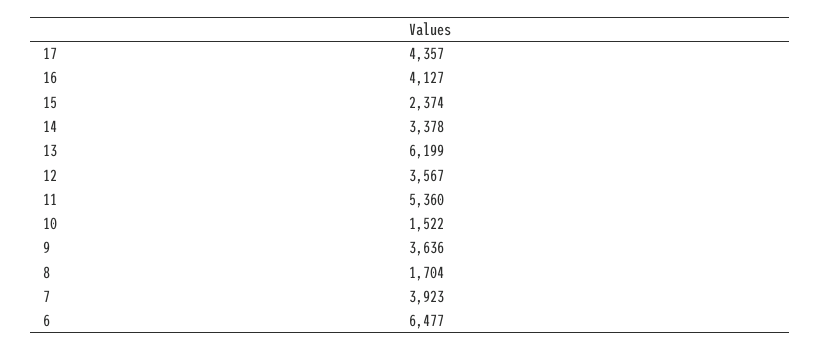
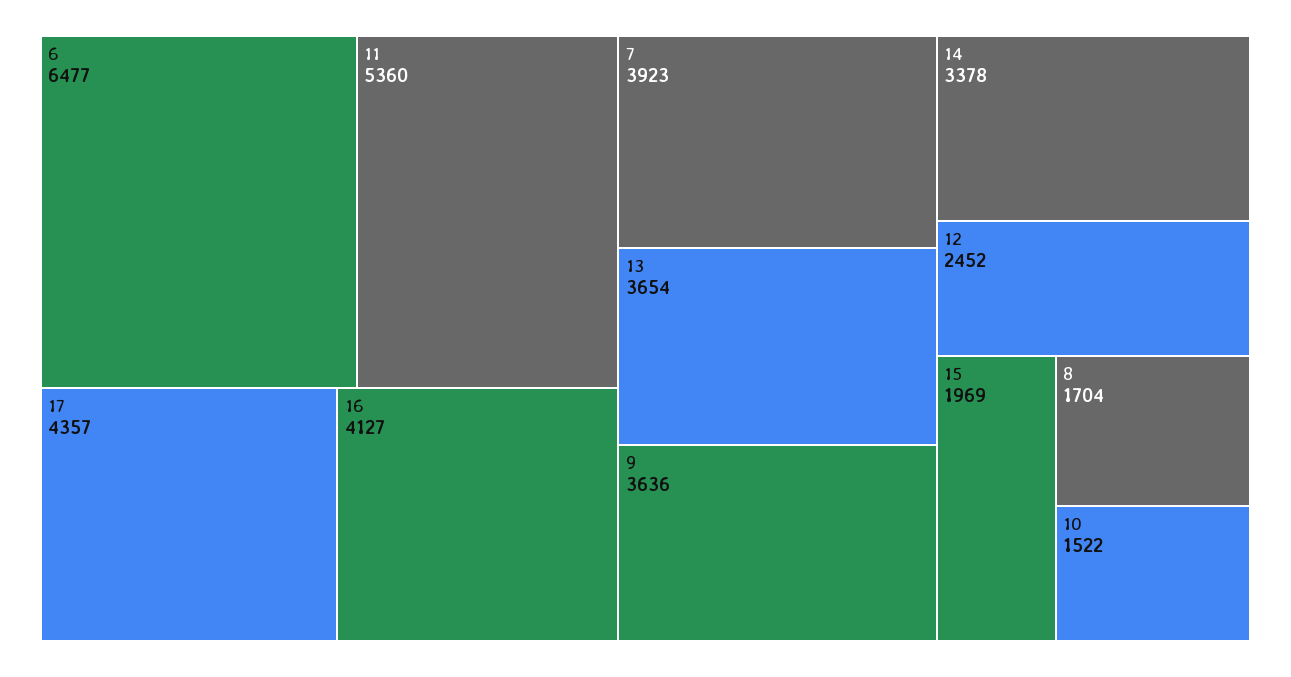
  {
    "17": 4357,
    "16": 4127,
-   "15": 2374,
+   "15": 1969,
    "14": 3378,
-   "13": 6199,
+   "13": 3654,
-   "12": 3567,
+   "12": 2452,
    "11": 5360,
    "10": 1522,
    "9": 3636,
    "8": 1704,
    "7": 3923,
    "6": 6477
  }

